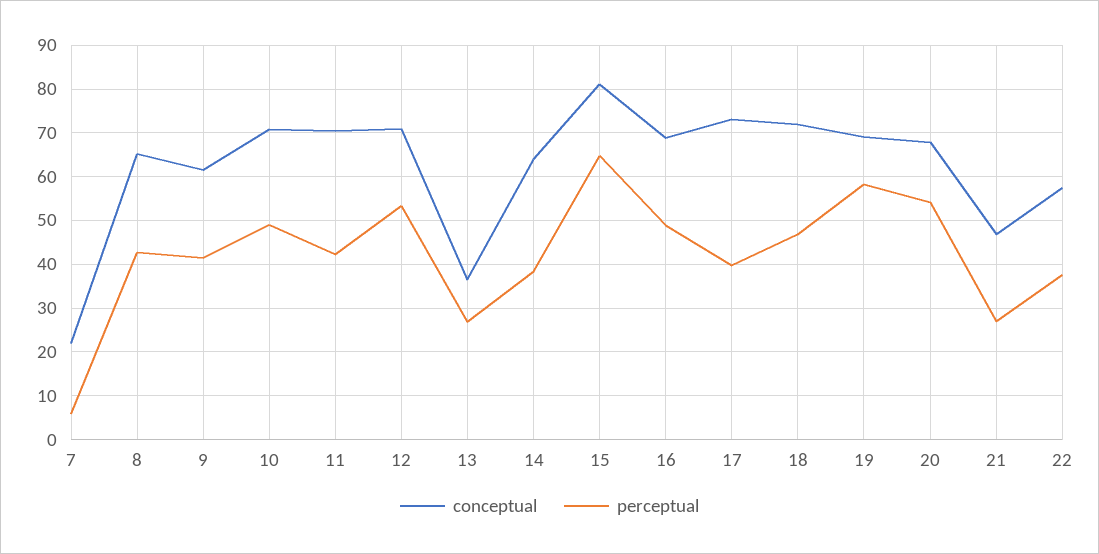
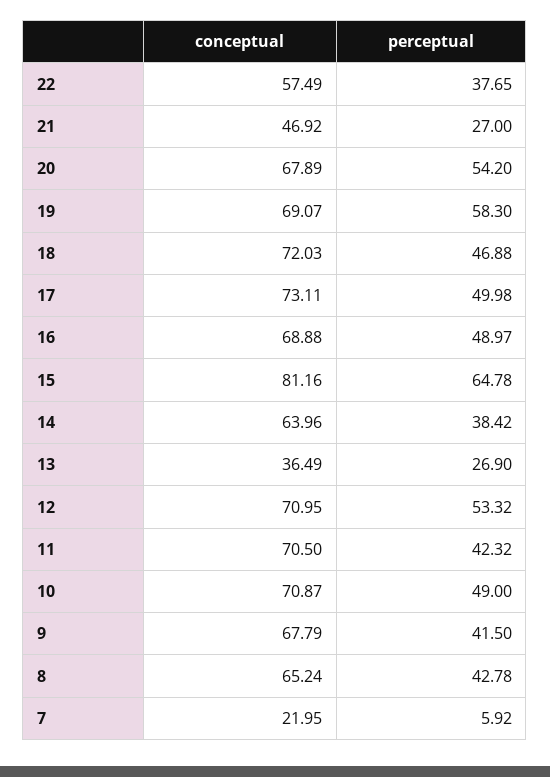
  {
    "conceptual": {
      "7": 21.95,
      "8": 65.24,
-     "9": 62,
+     "9": 67.79,
      "10": 70.87,
      "11": 70.5,
      "12": 70.95,
      "13": 36.49,
      "14": 63.96,
      "15": 81.16,
      "16": 68.88,
      "17": 73.11,
      "18": 72.03,
      "19": 69.07,
      "20": 67.89,
      "21": 46.92,
      "22": 57.49
    },
    "perceptual": {
      "7": 5.92,
      "8": 42.78,
      "9": 41.5,
      "10": 49,
      "11": 42.32,
      "12": 53.32,
      "13": 26.9,
      "14": 38.42,
      "15": 64.78,
      "16": 48.97,
-     "17": 40,
+     "17": 49.98,
      "18": 46.88,
      "19": 58.3,
      "20": 54.2,
      "21": 27,
      "22": 37.65
    }
  }

